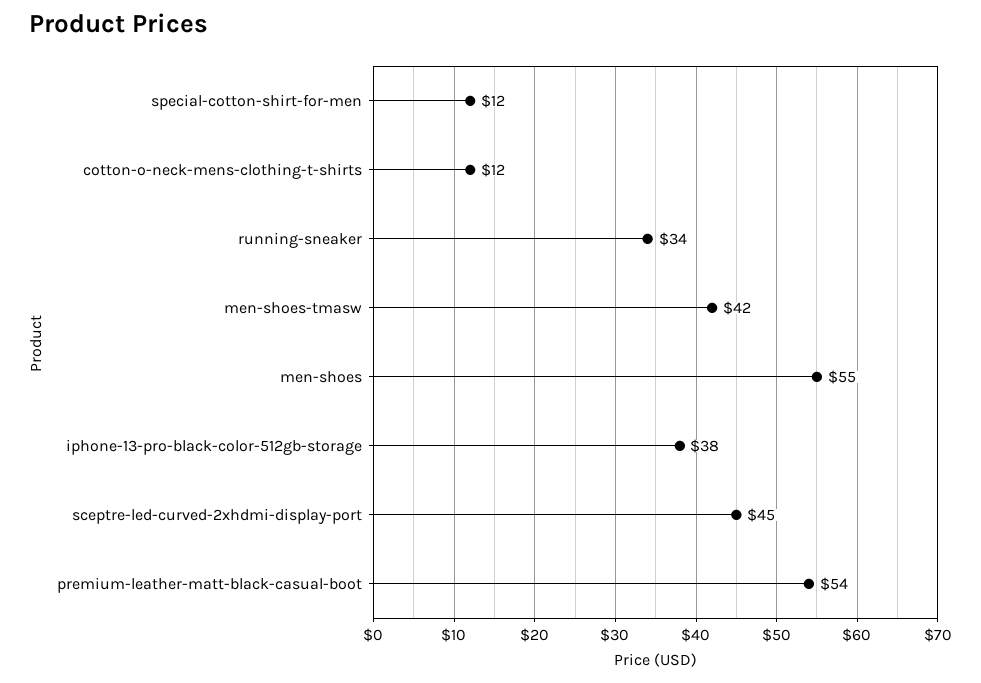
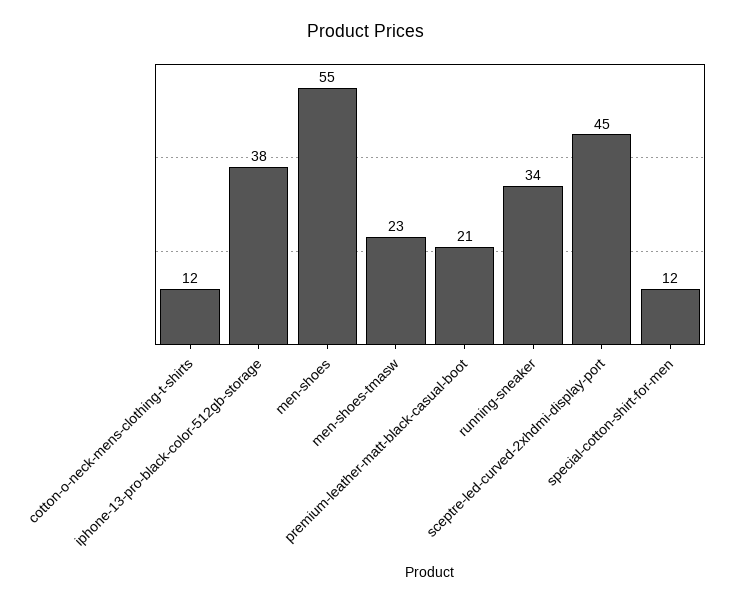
  {
    "special-cotton-shirt-for-men": 12,
    "cotton-o-neck-mens-clothing-t-shirts": 12,
    "running-sneaker": 34,
-   "men-shoes-tmasw": 42,
+   "men-shoes-tmasw": 23,
    "men-shoes": 55,
    "iphone-13-pro-black-color-512gb-storage": 38,
    "sceptre-led-curved-2xhdmi-display-port": 45,
-   "premium-leather-matt-black-casual-boot": 54
+   "premium-leather-matt-black-casual-boot": 21
  }

